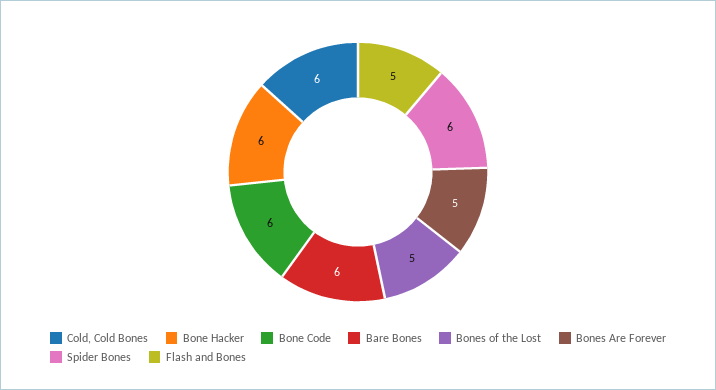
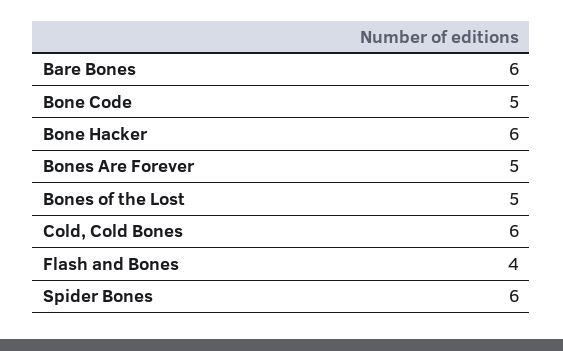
  {
    "Cold, Cold Bones": 6,
    "Bone Hacker": 6,
-   "Bone Code": 6,
+   "Bone Code": 5,
    "Bare Bones": 6,
    "Bones of the Lost": 5,
    "Bones Are Forever": 5,
    "Spider Bones": 6,
-   "Flash and Bones": 5
+   "Flash and Bones": 4
  }

